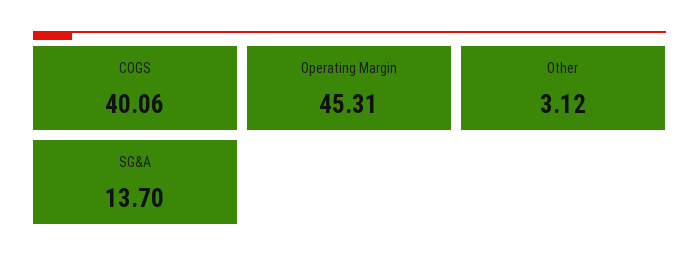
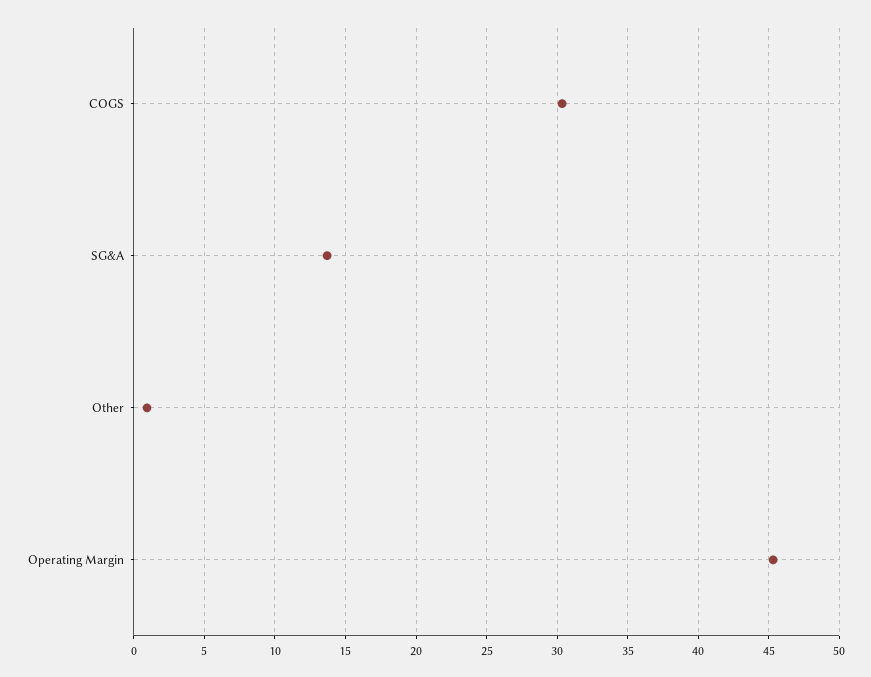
  {
-   "COGS": 40.06,
+   "COGS": 30.5,
    "Operating Margin": 45.31,
-   "Other": 3.12,
+   "Other": 1,
    "SG&A": 13.7
  }

